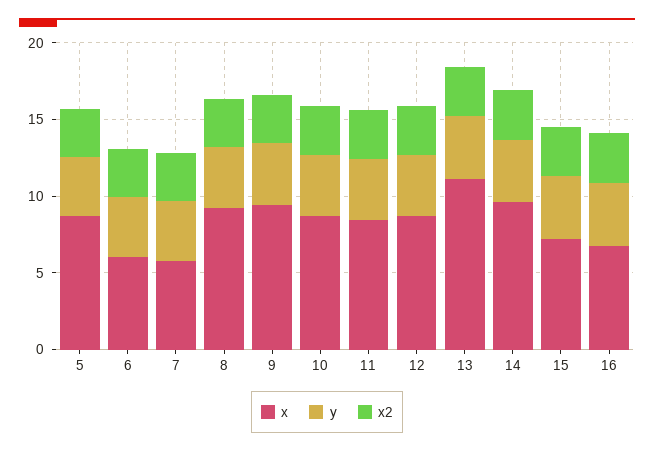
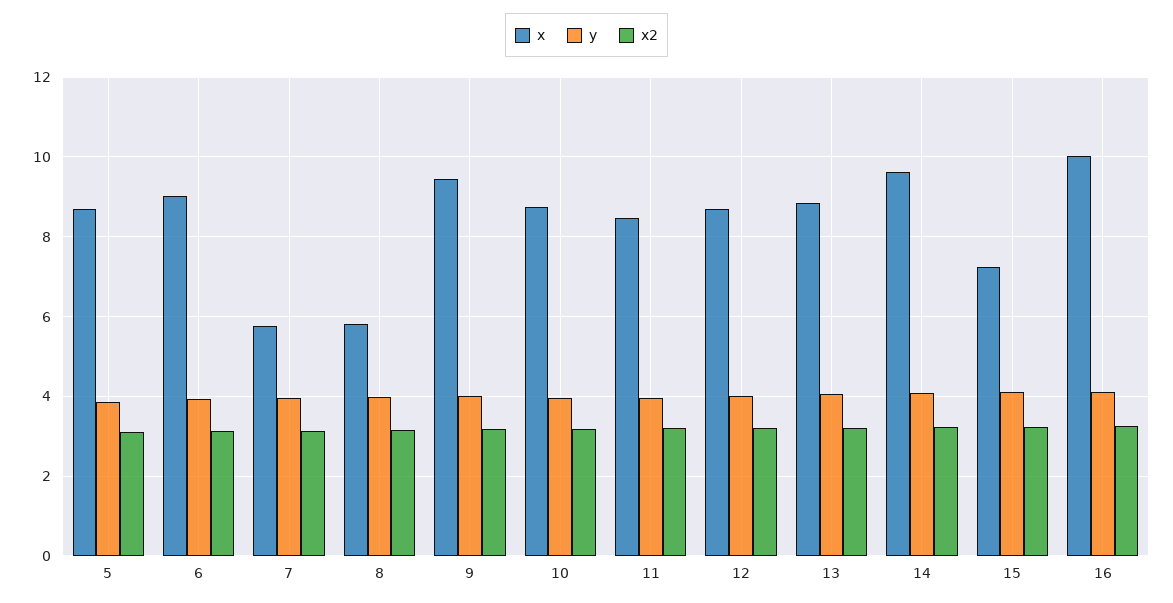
  {
    "x": {
      "5": 8.8,
-     "6": 6,
+     "6": 9,
      "7": 5.8,
-     "8": 9,
+     "8": 5.8,
      "9": 9.4,
      "10": 8.8,
      "11": 8.4,
      "12": 8.8,
-     "13": 11,
+     "13": 8.8,
      "14": 9.6,
      "15": 7.2,
-     "16": 7
+     "16": 10
    },
    "y": {
      "5": 3.8,
      "6": 4,
      "7": 4,
      "8": 4,
      "9": 4,
      "10": 4,
      "11": 4,
      "12": 4,
      "13": 4,
      "14": 4,
      "15": 4.2,
      "16": 4.2
    },
    "x2": {
      "5": 3.2,
      "6": 3.2,
      "7": 3.2,
      "8": 3.2,
      "9": 3.2,
      "10": 3.2,
      "11": 3.2,
      "12": 3.2,
      "13": 3.2,
      "14": 3.2,
      "15": 3.2,
      "16": 3.2
    }
  }

